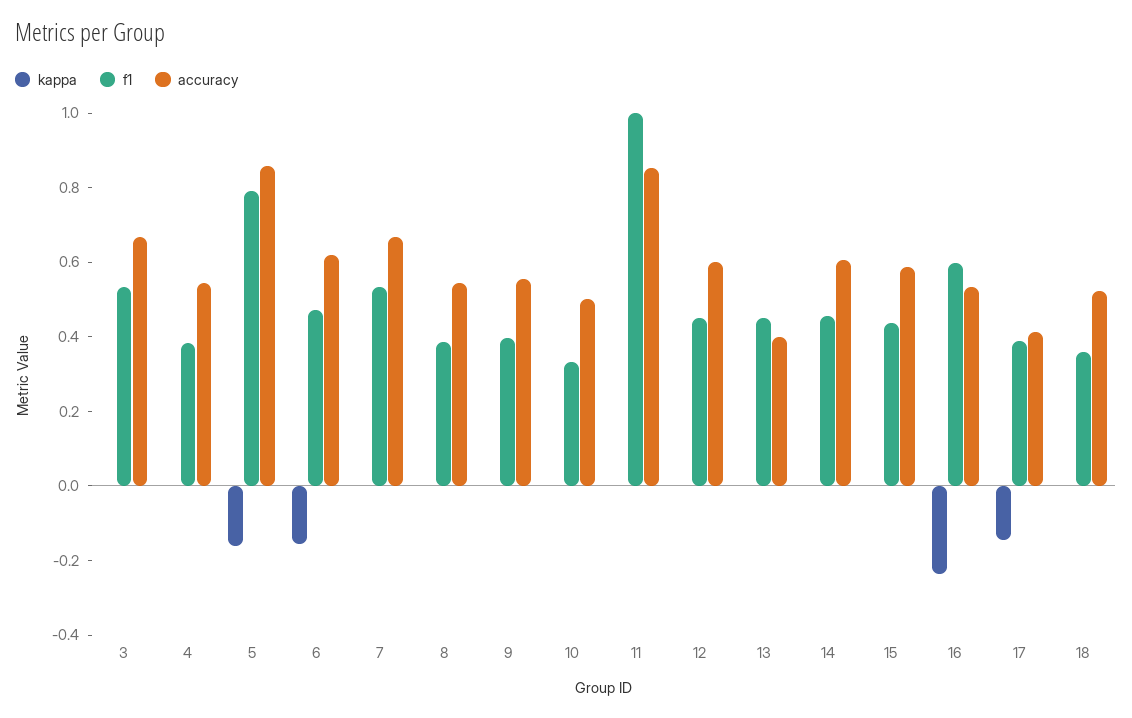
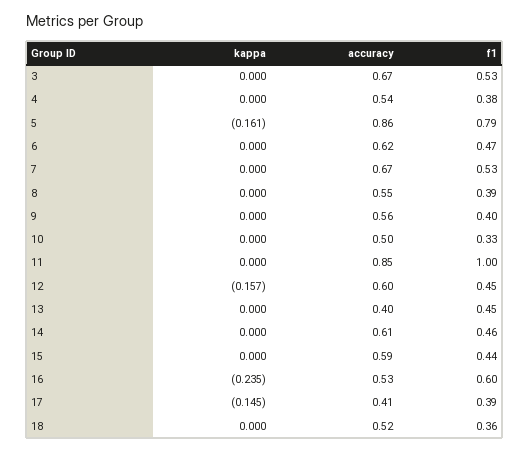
  {
    "kappa": {
      "3": 0,
      "4": 0,
      "5": -0.161,
-     "6": -0.15,
+     "6": 0,
      "7": 0,
      "8": 0,
      "9": 0,
      "10": 0,
      "11": 0,
-     "12": 0,
+     "12": -0.157,
      "13": 0,
      "14": 0,
      "15": 0,
      "16": -0.235,
      "17": -0.145,
      "18": 0
    },
    "f1": {
      "3": 0.53,
      "4": 0.38,
      "5": 0.79,
      "6": 0.47,
      "7": 0.53,
      "8": 0.39,
      "9": 0.4,
      "10": 0.33,
      "11": 1,
      "12": 0.45,
      "13": 0.45,
      "14": 0.46,
      "15": 0.44,
      "16": 0.6,
      "17": 0.39,
      "18": 0.36
    },
    "accuracy": {
      "3": 0.67,
      "4": 0.54,
      "5": 0.86,
      "6": 0.62,
      "7": 0.67,
      "8": 0.55,
      "9": 0.56,
      "10": 0.5,
      "11": 0.85,
      "12": 0.6,
      "13": 0.4,
      "14": 0.61,
      "15": 0.59,
      "16": 0.53,
      "17": 0.41,
      "18": 0.52
    }
  }

